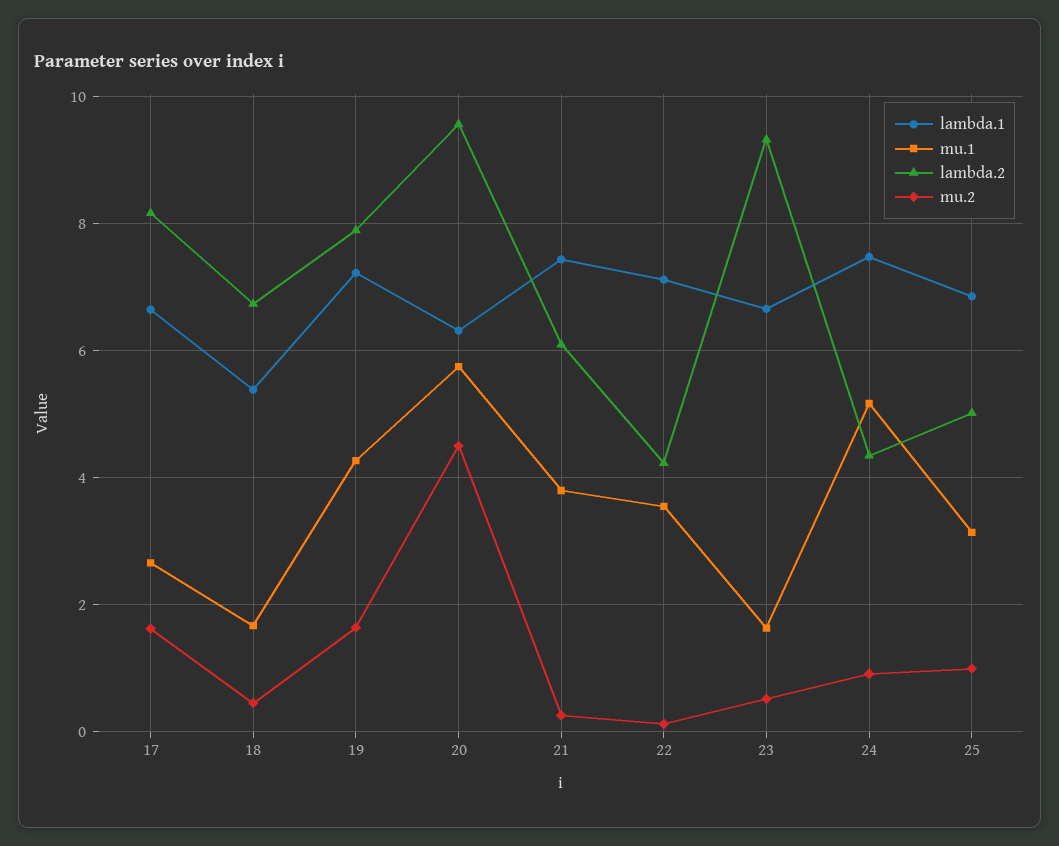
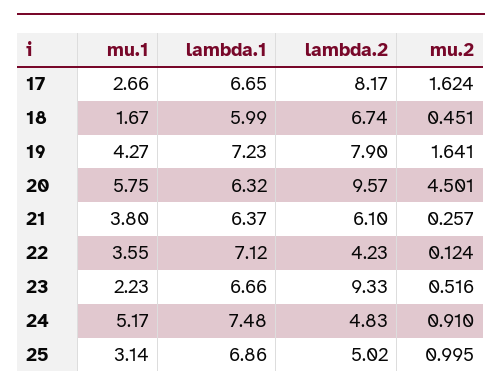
  {
    "lambda.1": {
      "17": 6.65,
-     "18": 5.4,
+     "18": 5.99,
      "19": 7.23,
      "20": 6.32,
-     "21": 7.4,
+     "21": 6.37,
      "22": 7.12,
      "23": 6.66,
      "24": 7.48,
      "25": 6.86
    },
    "mu.1": {
      "17": 2.66,
      "18": 1.67,
      "19": 4.27,
      "20": 5.75,
      "21": 3.8,
      "22": 3.55,
-     "23": 1.6,
+     "23": 2.23,
      "24": 5.17,
      "25": 3.14
    },
    "lambda.2": {
      "17": 8.17,
      "18": 6.74,
      "19": 7.9,
      "20": 9.57,
      "21": 6.1,
      "22": 4.23,
      "23": 9.33,
-     "24": 4.4,
+     "24": 4.83,
      "25": 5.02
    },
    "mu.2": {
      "17": 1.624,
      "18": 0.451,
      "19": 1.641,
      "20": 4.501,
      "21": 0.257,
      "22": 0.124,
      "23": 0.516,
      "24": 0.91,
      "25": 0.995
    }
  }

